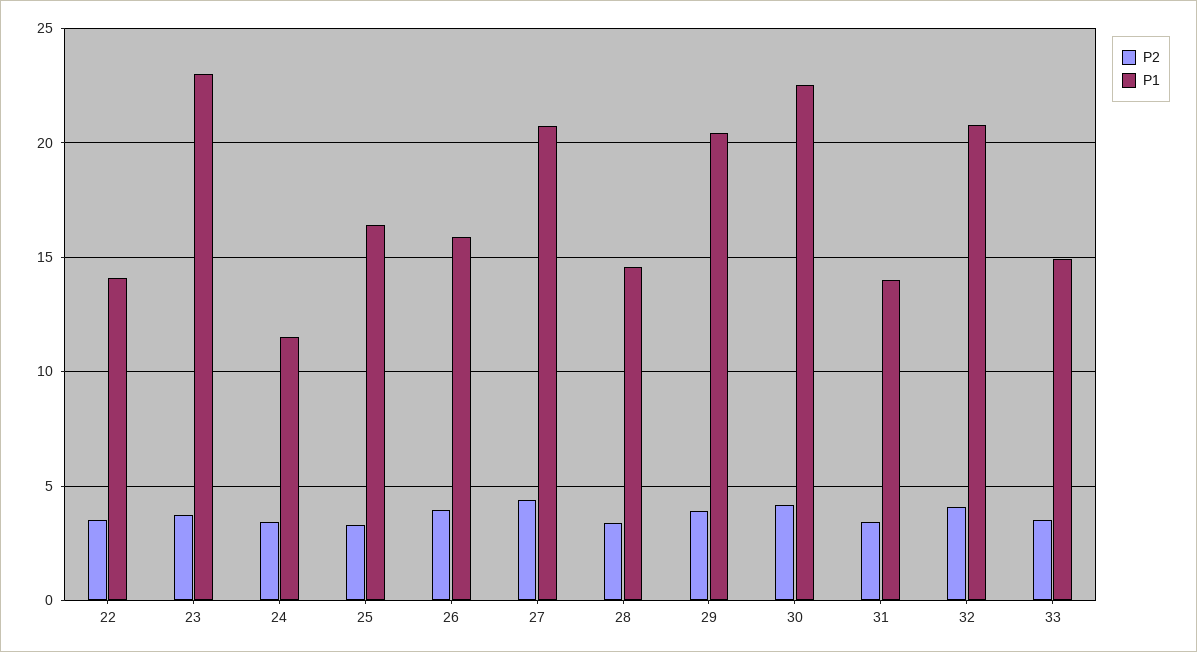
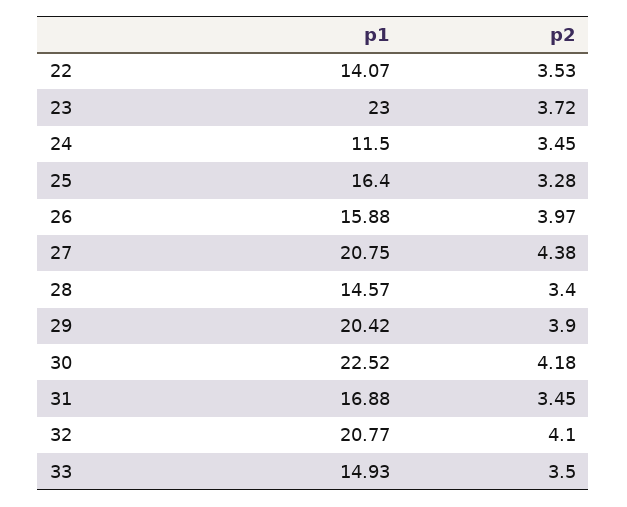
  {
    "P2": {
      "22": 3.53,
      "23": 3.72,
      "24": 3.45,
      "25": 3.28,
      "26": 3.97,
      "27": 4.38,
      "28": 3.4,
      "29": 3.9,
      "30": 4.18,
      "31": 3.45,
      "32": 4.1,
      "33": 3.5
    },
    "P1": {
      "22": 14.07,
      "23": 23,
      "24": 11.5,
      "25": 16.4,
      "26": 15.88,
      "27": 20.75,
      "28": 14.57,
      "29": 20.42,
      "30": 22.52,
-     "31": 14,
+     "31": 16.88,
      "32": 20.77,
      "33": 14.93
    }
  }

